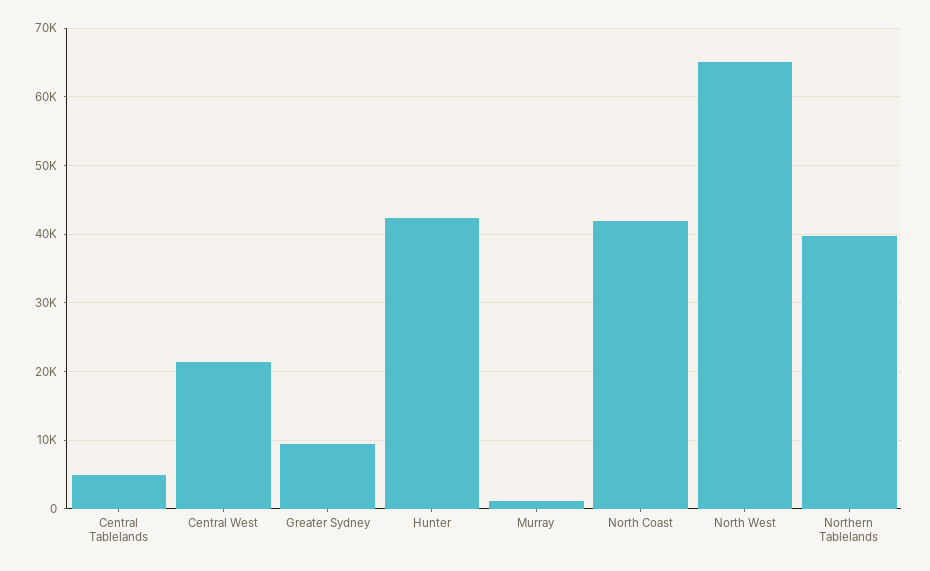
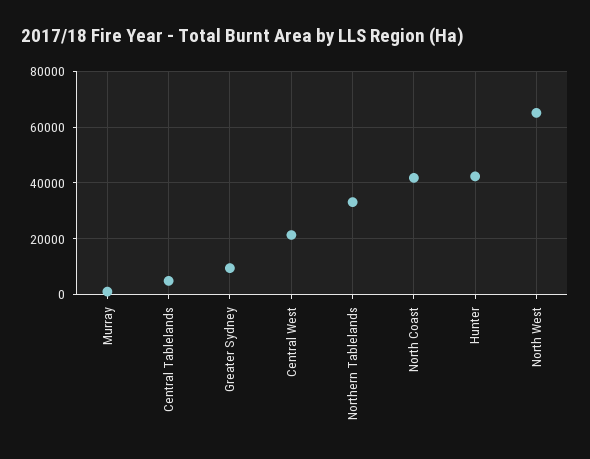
  {
    "Central Tablelands": 5000,
    "Central West": 21000,
    "Greater Sydney": 9000,
    "Hunter": 42000,
    "Murray": 1000,
    "North Coast": 42000,
    "North West": 65000,
-   "Northern Tablelands": 40000
+   "Northern Tablelands": 32500
  }

